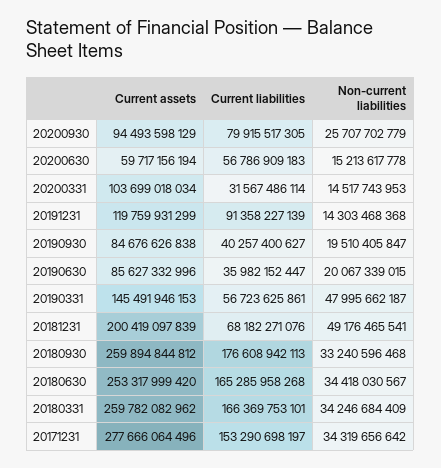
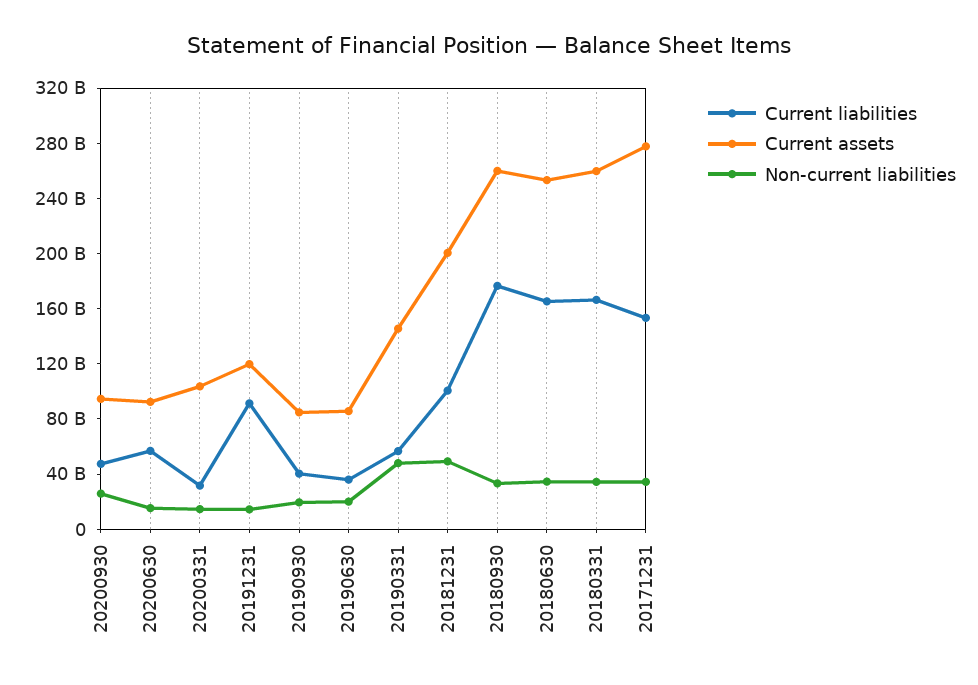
  {
    "Current assets": {
      "20200930": 94493598129,
-     "20200630": 59717156194,
+     "20200630": 90000000000,
      "20200331": 103699018034,
      "20191231": 119759931299,
      "20190930": 84676626838,
      "20190630": 85627332996,
      "20190331": 145491946153,
      "20181231": 200419097839,
      "20180930": 259894844812,
      "20180630": 253317999420,
      "20180331": 259782082962,
      "20171231": 277666064496
    },
    "Current liabilities": {
-     "20200930": 79915517305,
+     "20200930": 50000000000,
      "20200630": 56786909183,
      "20200331": 31567486114,
      "20191231": 91358227139,
      "20190930": 40257400627,
      "20190630": 35982152447,
      "20190331": 56723625861,
-     "20181231": 68182271076,
+     "20181231": 100000000000,
      "20180930": 176608942113,
      "20180630": 165285958268,
      "20180331": 166369753101,
      "20171231": 153290698197
    },
    "Non-current liabilities": {
      "20200930": 25707702779,
      "20200630": 15213617778,
      "20200331": 14517743953,
      "20191231": 14303468368,
      "20190930": 19510405847,
      "20190630": 20067339015,
      "20190331": 47995662187,
      "20181231": 49176465541,
      "20180930": 33240596468,
      "20180630": 34418030567,
      "20180331": 34246684409,
      "20171231": 34319656642
    }
  }

